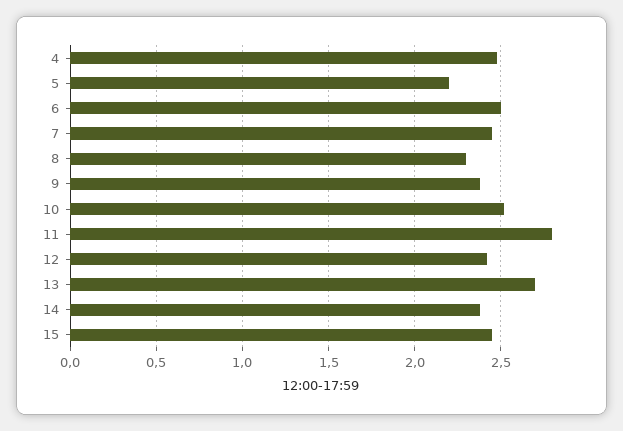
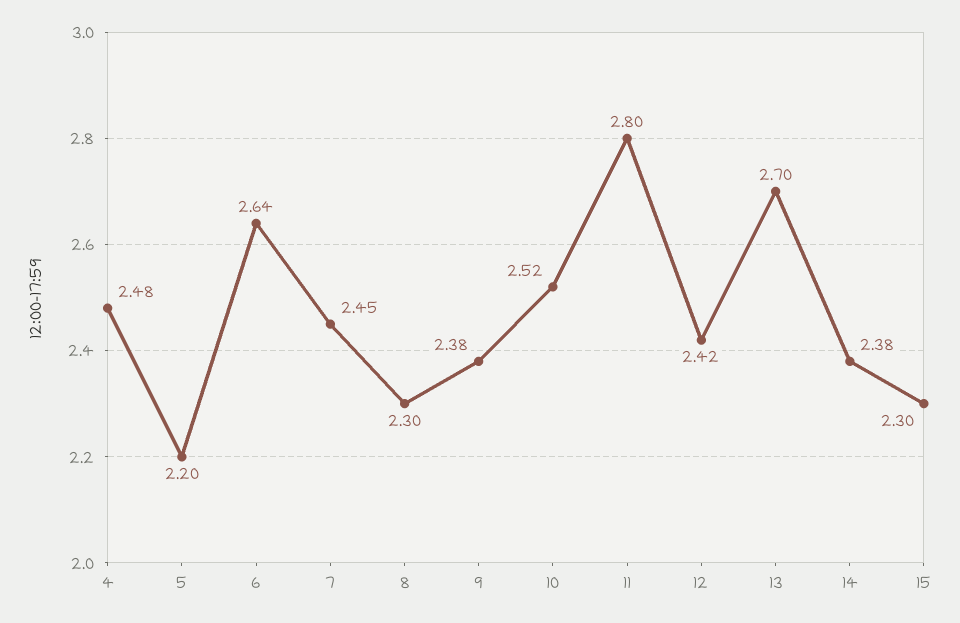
  {
    "4": 2.48,
    "5": 2.2,
-   "6": 2.5,
+   "6": 2.64,
    "7": 2.45,
    "8": 2.3,
    "9": 2.38,
    "10": 2.52,
    "11": 2.8,
    "12": 2.42,
    "13": 2.7,
    "14": 2.38,
-   "15": 2.45
+   "15": 2.3
  }

